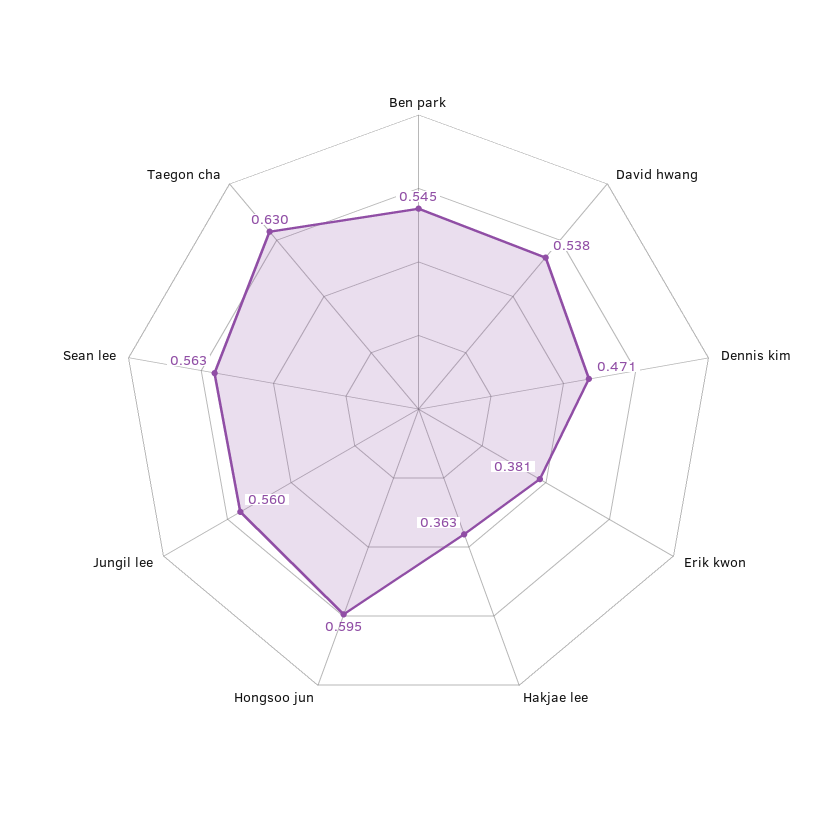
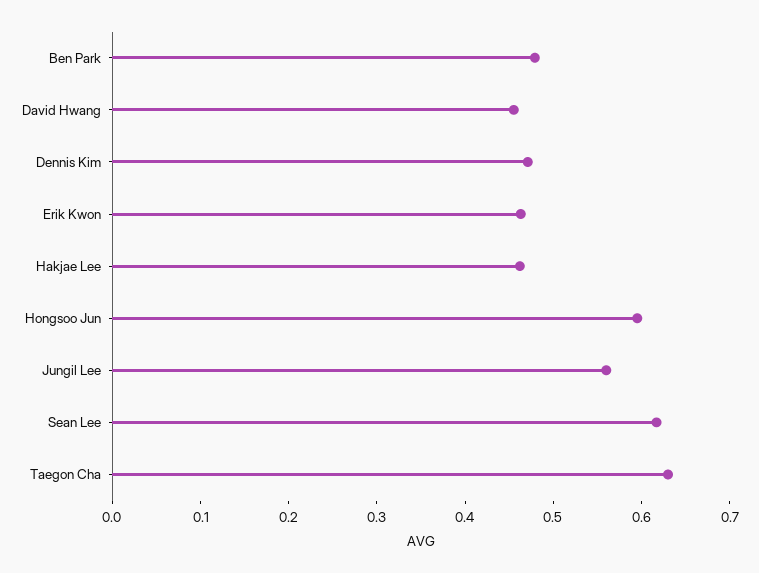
  {
-   "Ben park": 0.545,
+   "Ben park": 0.48,
-   "David hwang": 0.538,
+   "David hwang": 0.46,
    "Dennis kim": 0.471,
-   "Erik kwon": 0.381,
+   "Erik kwon": 0.46,
-   "Hakjae lee": 0.363,
+   "Hakjae lee": 0.46,
    "Hongsoo jun": 0.595,
    "Jungil lee": 0.56,
-   "Sean lee": 0.563,
+   "Sean lee": 0.62,
    "Taegon cha": 0.63
  }

